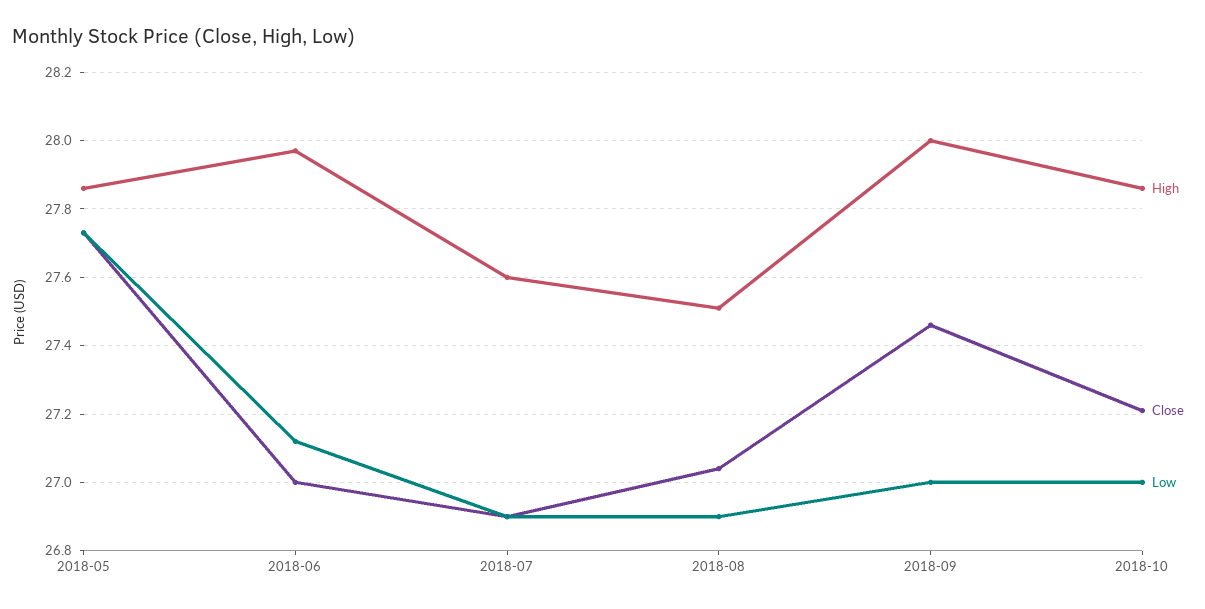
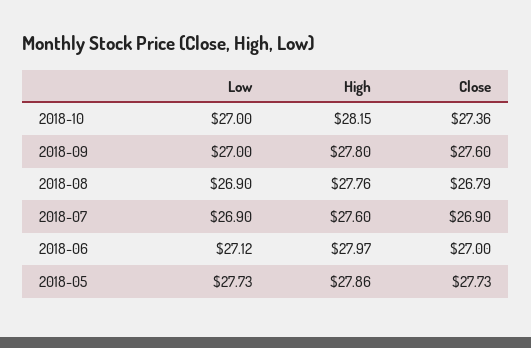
  {
    "High": {
      "2018-05": 27.86,
      "2018-06": 27.97,
      "2018-07": 27.6,
-     "2018-08": 27.5,
+     "2018-08": 27.76,
-     "2018-09": 28,
+     "2018-09": 27.8,
-     "2018-10": 27.85
+     "2018-10": 28.15
    },
    "Close": {
      "2018-05": 27.73,
      "2018-06": 27,
      "2018-07": 26.9,
-     "2018-08": 27.05,
+     "2018-08": 26.79,
-     "2018-09": 27.45,
+     "2018-09": 27.6,
-     "2018-10": 27.2
+     "2018-10": 27.36
    },
    "Low": {
      "2018-05": 27.73,
      "2018-06": 27.12,
      "2018-07": 26.9,
      "2018-08": 26.9,
      "2018-09": 27,
      "2018-10": 27
    }
  }

